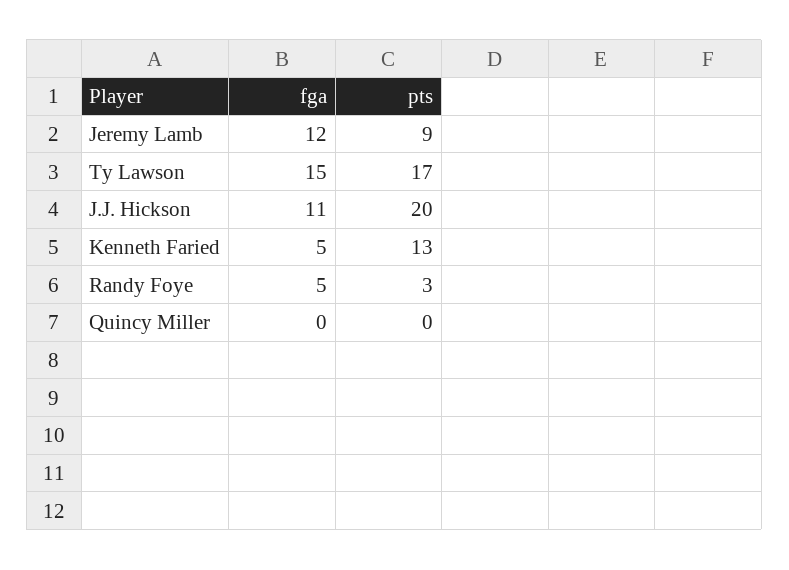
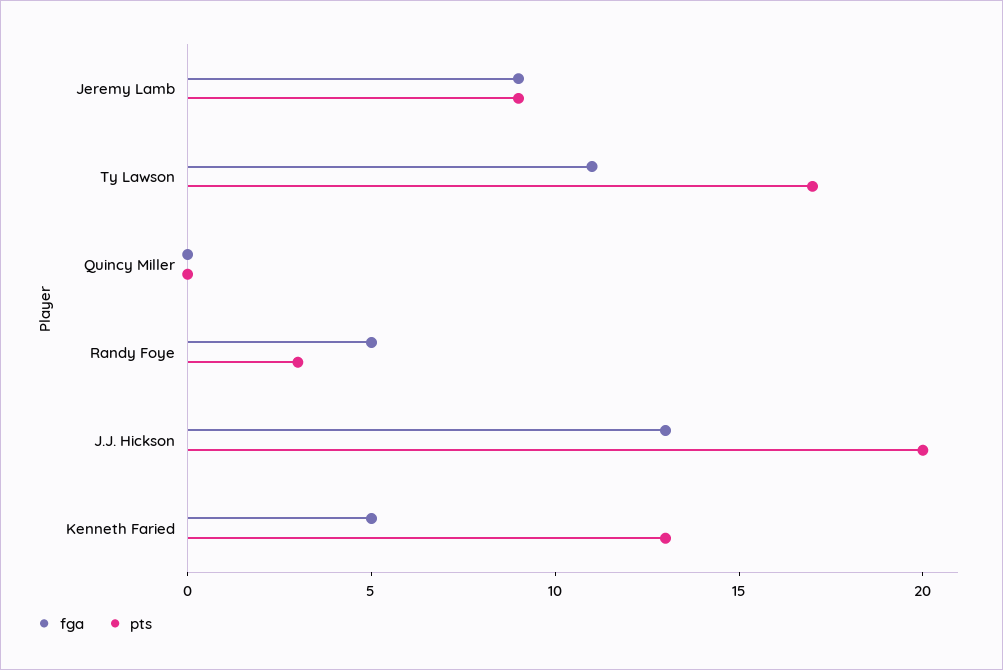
  {
    "fga": {
-     "Jeremy Lamb": 12,
+     "Jeremy Lamb": 9,
-     "Ty Lawson": 15,
+     "Ty Lawson": 11,
-     "J.J. Hickson": 11,
+     "J.J. Hickson": 13,
      "Kenneth Faried": 5,
      "Randy Foye": 5,
      "Quincy Miller": 0
    },
    "pts": {
      "Jeremy Lamb": 9,
      "Ty Lawson": 17,
      "J.J. Hickson": 20,
      "Kenneth Faried": 13,
      "Randy Foye": 3,
      "Quincy Miller": 0
    }
  }

